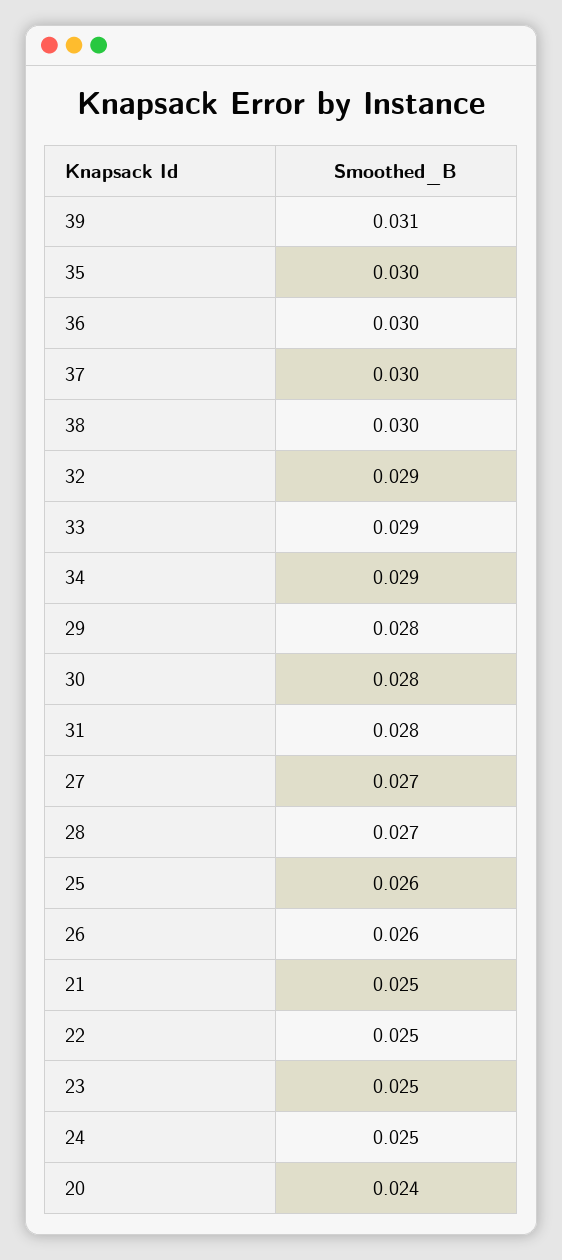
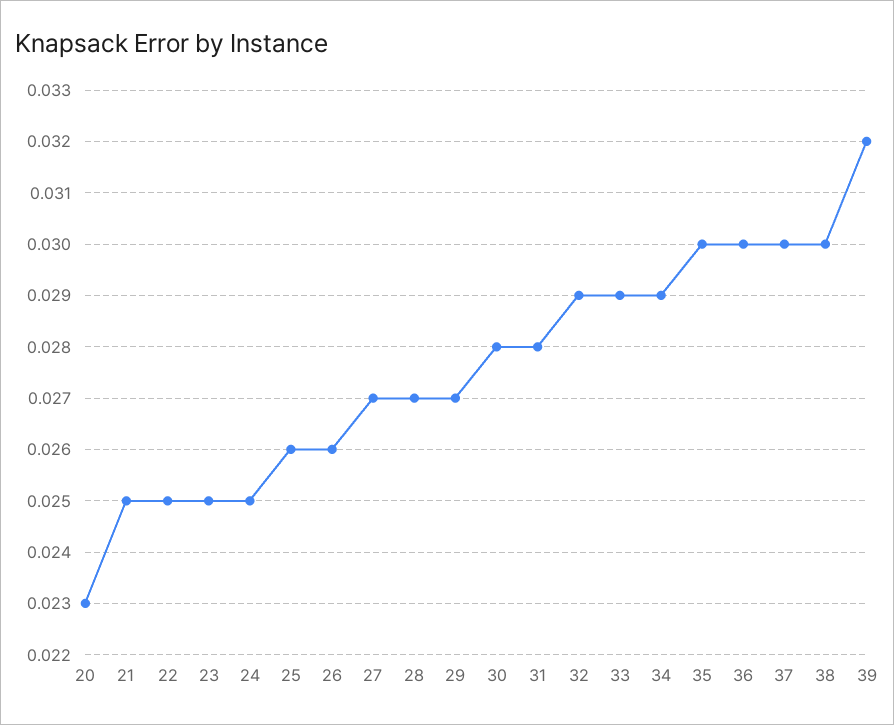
  {
-   "39": 0.031,
+   "39": 0.032,
    "35": 0.03,
    "36": 0.03,
    "37": 0.03,
    "38": 0.03,
    "32": 0.029,
    "33": 0.029,
    "34": 0.029,
-   "29": 0.028,
+   "29": 0.027,
    "30": 0.028,
    "31": 0.028,
    "27": 0.027,
    "28": 0.027,
    "25": 0.026,
    "26": 0.026,
    "21": 0.025,
    "22": 0.025,
    "23": 0.025,
    "24": 0.025,
-   "20": 0.024
+   "20": 0.023
  }

